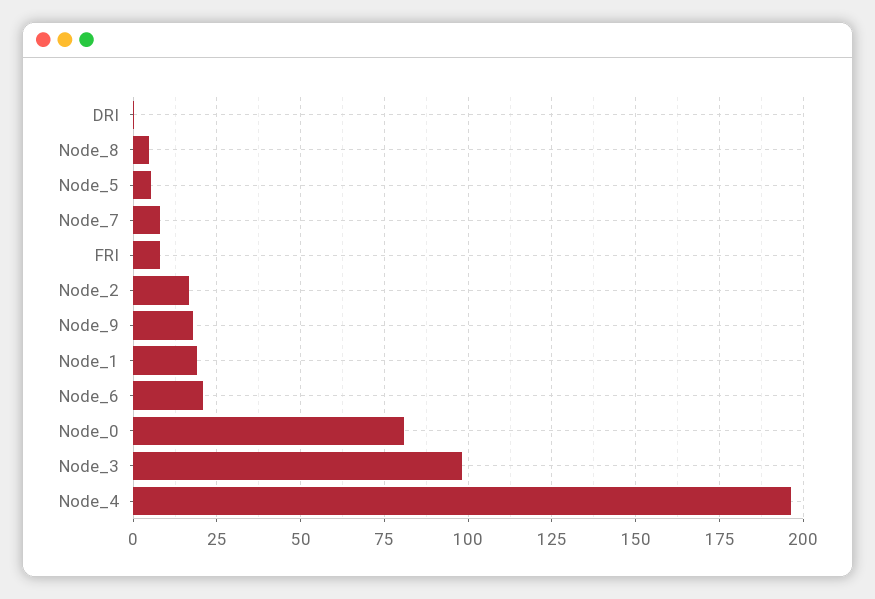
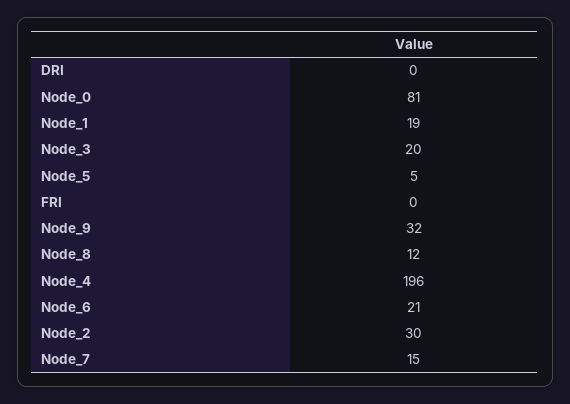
  {
    "DRI": 0,
-   "Node_8": 5,
+   "Node_8": 12,
    "Node_5": 5,
-   "Node_7": 7.5,
+   "Node_7": 15,
-   "FRI": 7.5,
+   "FRI": 0,
-   "Node_2": 17.5,
+   "Node_2": 30,
-   "Node_9": 17.5,
+   "Node_9": 32,
    "Node_1": 19,
    "Node_6": 21,
    "Node_0": 81,
-   "Node_3": 97.5,
+   "Node_3": 20,
    "Node_4": 196
  }

